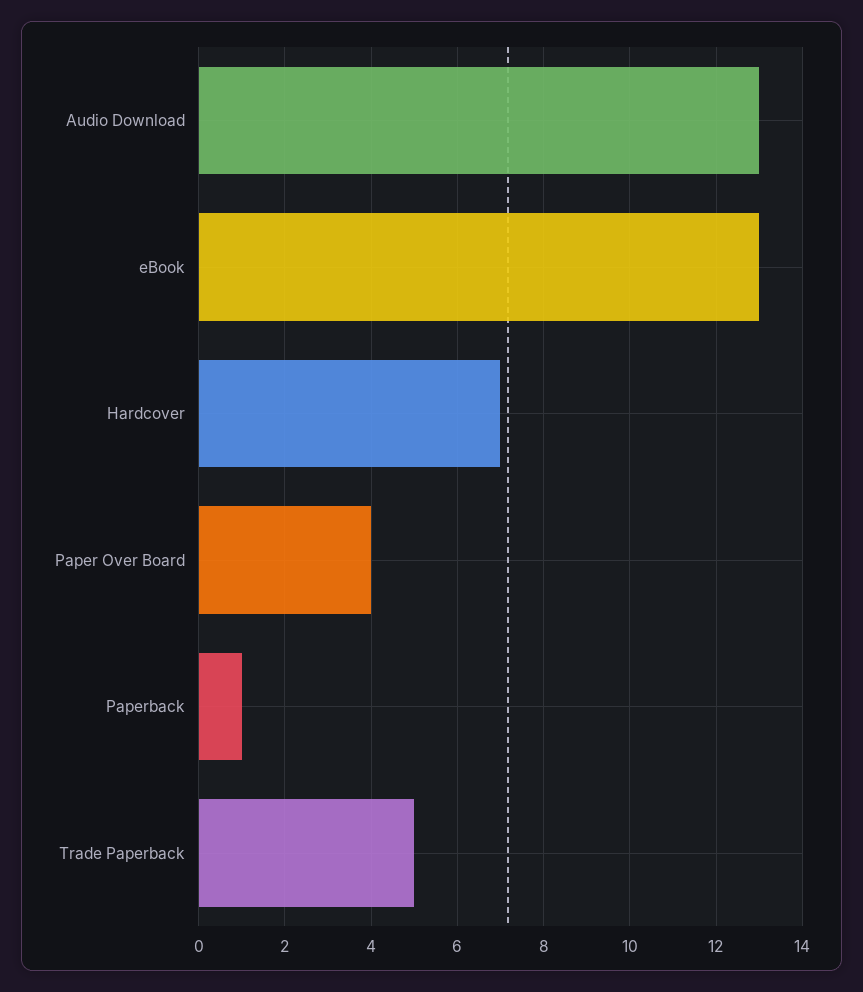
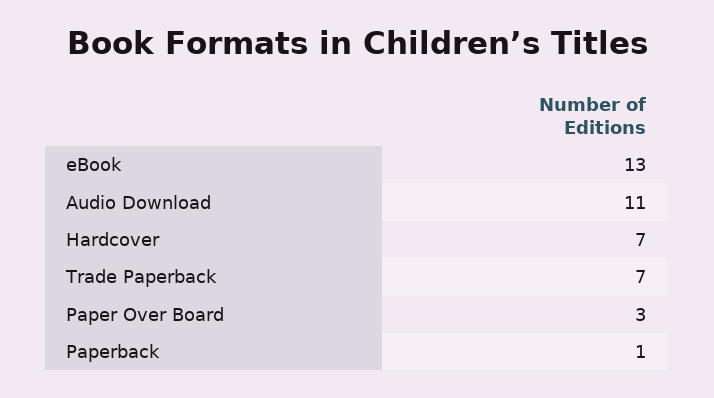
  {
-   "Audio Download": 13,
+   "Audio Download": 11,
    "eBook": 13,
    "Hardcover": 7,
-   "Paper Over Board": 4,
+   "Paper Over Board": 3,
    "Paperback": 1,
-   "Trade Paperback": 5
+   "Trade Paperback": 7
  }

